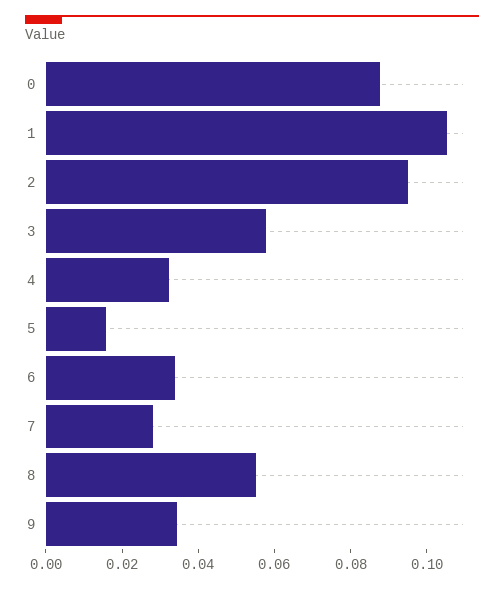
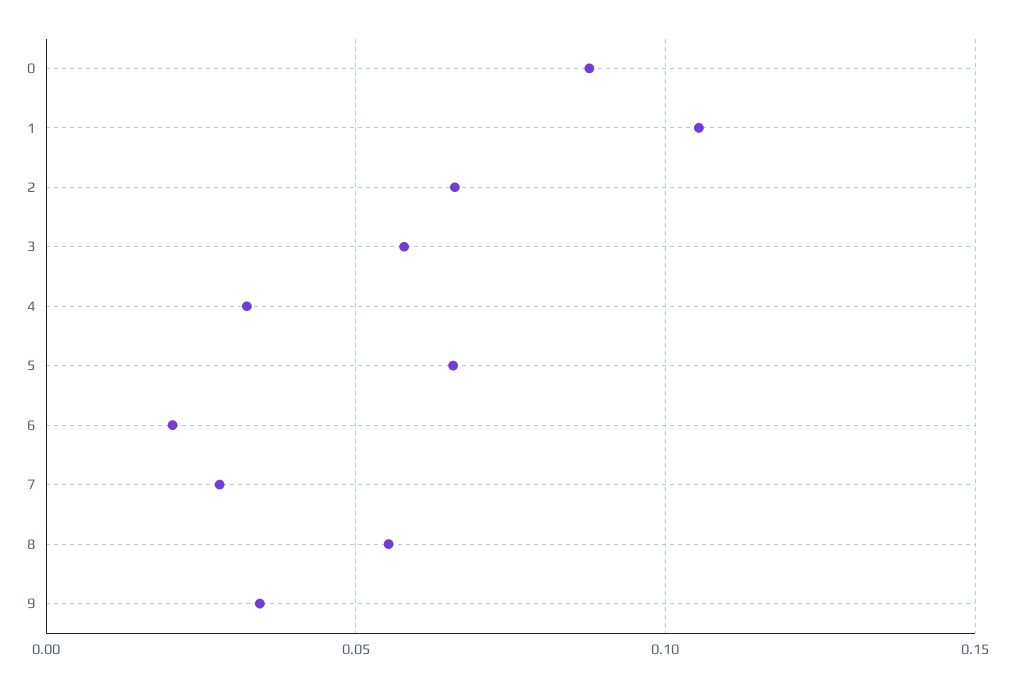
  {
    "0": 0.09,
    "1": 0.105,
-   "2": 0.095,
+   "2": 0.065,
    "3": 0.06,
    "4": 0.03,
-   "5": 0.015,
+   "5": 0.065,
-   "6": 0.035,
+   "6": 0.02,
    "7": 0.03,
    "8": 0.055,
    "9": 0.035
  }

